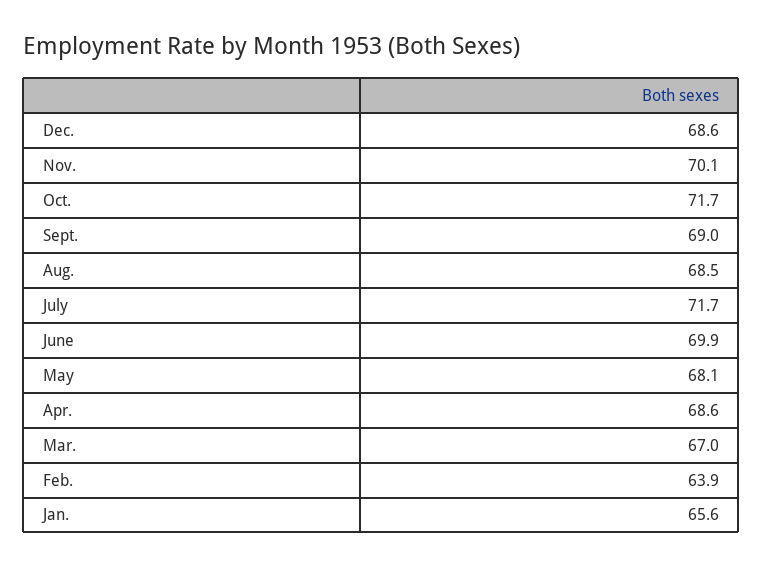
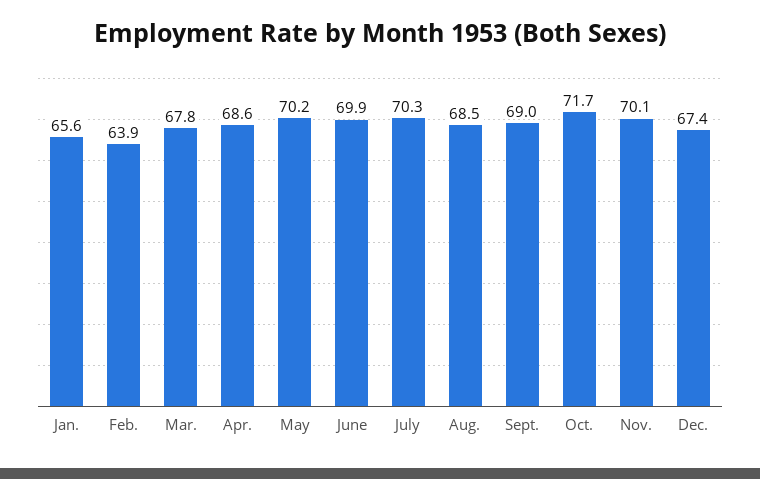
  {
-   "Dec.": 68.6,
+   "Dec.": 67.4,
    "Nov.": 70.1,
    "Oct.": 71.7,
    "Sept.": 69,
    "Aug.": 68.5,
-   "July": 71.7,
+   "July": 70.3,
    "June": 69.9,
-   "May": 68.1,
+   "May": 70.2,
    "Apr.": 68.6,
-   "Mar.": 67,
+   "Mar.": 67.8,
    "Feb.": 63.9,
    "Jan.": 65.6
  }

